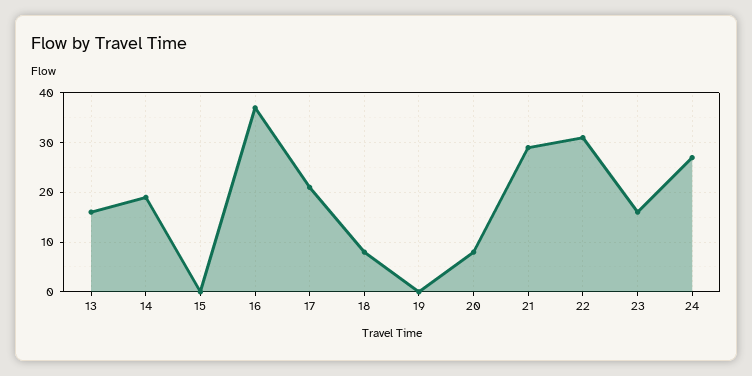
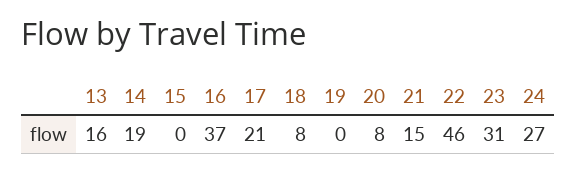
  {
    "13": 16,
    "14": 19,
    "15": 0,
    "16": 37,
    "17": 21,
    "18": 8,
    "19": 0,
    "20": 8,
-   "21": 30,
+   "21": 15,
-   "22": 30,
+   "22": 46,
-   "23": 15,
+   "23": 31,
    "24": 27
  }

